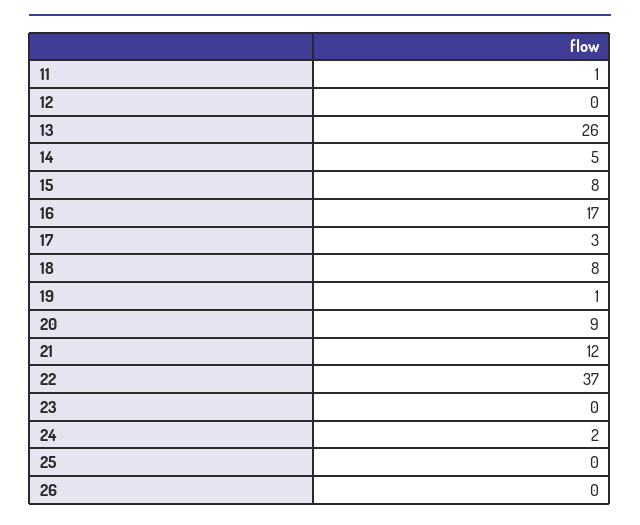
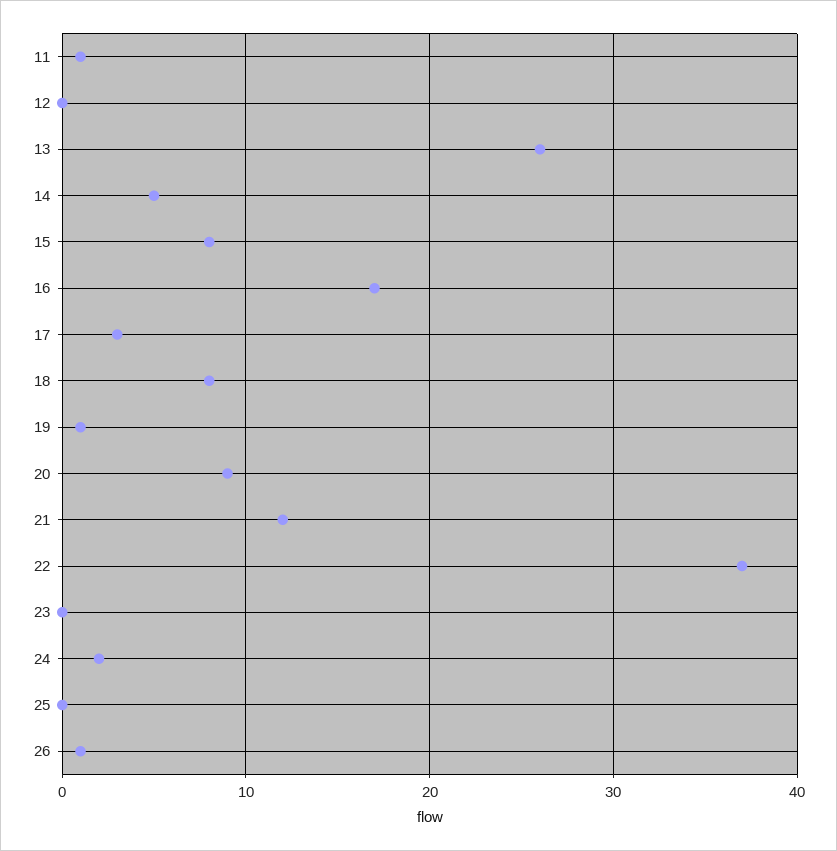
  {
    "11": 1,
    "12": 0,
    "13": 26,
    "14": 5,
    "15": 8,
    "16": 17,
    "17": 3,
    "18": 8,
    "19": 1,
    "20": 9,
    "21": 12,
    "22": 37,
    "23": 0,
    "24": 2,
    "25": 0,
-   "26": 0
+   "26": 1
  }

